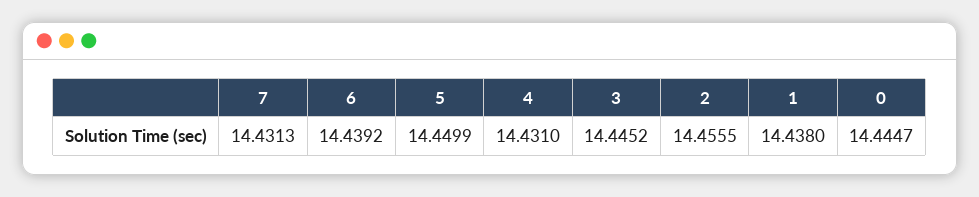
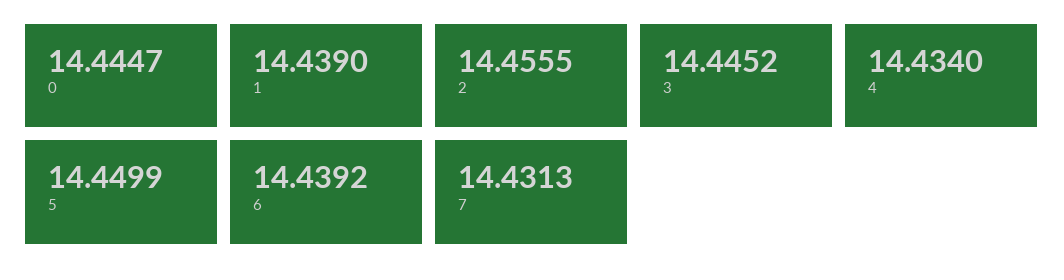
  {
    "7": 14.4313,
    "6": 14.4392,
    "5": 14.4499,
-   "4": 14.431,
+   "4": 14.434,
    "3": 14.4452,
    "2": 14.4555,
-   "1": 14.438,
+   "1": 14.439,
    "0": 14.4447
  }

